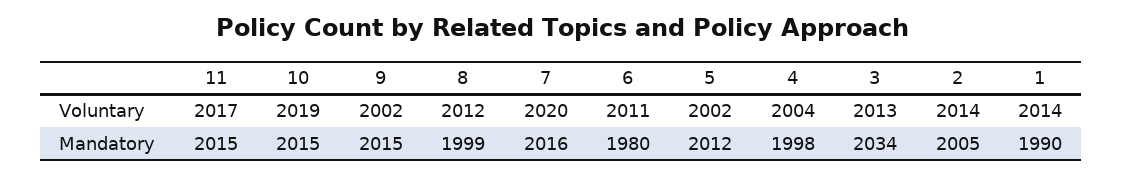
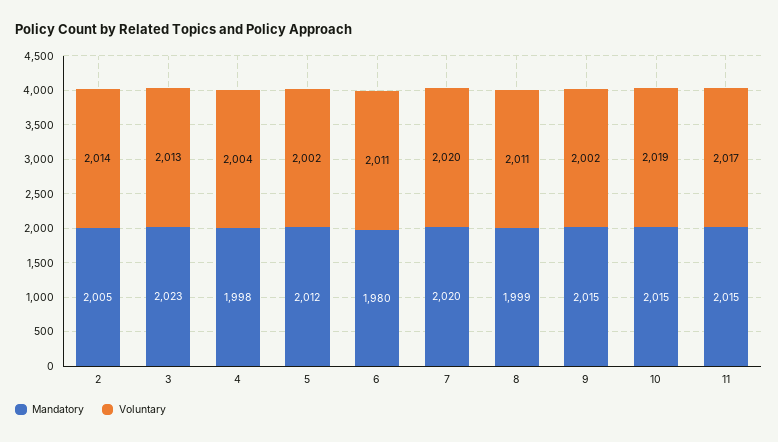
  {
    "Voluntary": {
      "11": 2017,
      "10": 2019,
      "9": 2002,
-     "8": 2012,
+     "8": 2011,
      "7": 2020,
      "6": 2011,
      "5": 2002,
      "4": 2004,
      "3": 2013,
-     "2": 2014,
+     "2": 2014
-     "1": 2014
    },
    "Mandatory": {
      "11": 2015,
      "10": 2015,
      "9": 2015,
      "8": 1999,
-     "7": 2016,
+     "7": 2020,
      "6": 1980,
      "5": 2012,
      "4": 1998,
-     "3": 2034,
+     "3": 2023,
-     "2": 2005,
+     "2": 2005
-     "1": 1990
    }
  }

